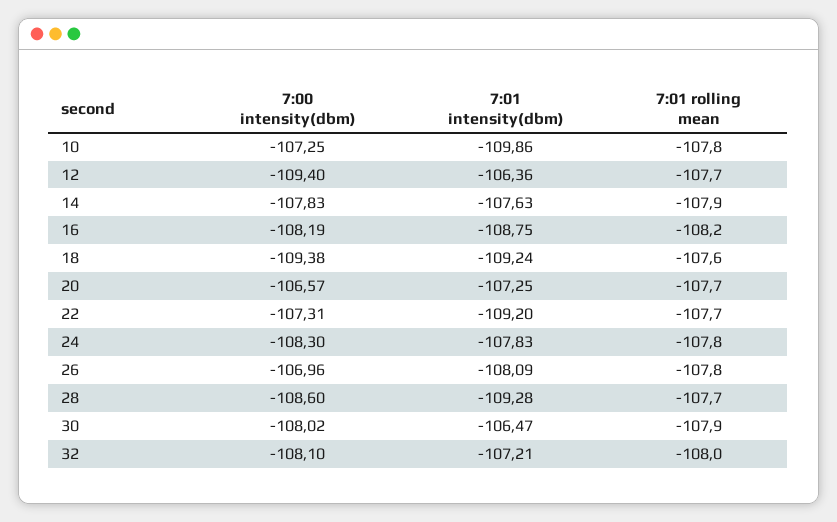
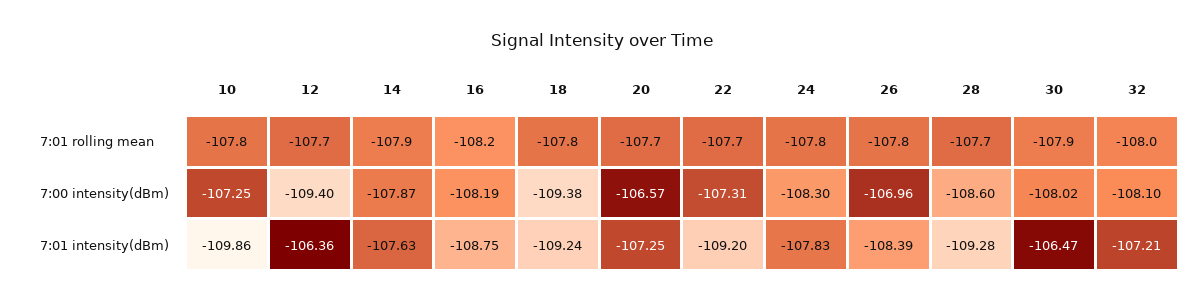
  {
    "7:00 intensity(dbm)": {
      "10": -107.25,
      "12": -109.4,
-     "14": -107.83,
+     "14": -107.87,
      "16": -108.19,
      "18": -109.38,
      "20": -106.57,
      "22": -107.31,
      "24": -108.3,
      "26": -106.96,
      "28": -108.6,
      "30": -108.02,
      "32": -108.1
    },
    "7:01 intensity(dbm)": {
      "10": -109.86,
      "12": -106.36,
      "14": -107.63,
      "16": -108.75,
      "18": -109.24,
      "20": -107.25,
      "22": -109.2,
      "24": -107.83,
-     "26": -108.09,
+     "26": -108.39,
      "28": -109.28,
      "30": -106.47,
      "32": -107.21
    },
    "7:01 rolling mean": {
      "10": -107.8,
      "12": -107.7,
      "14": -107.9,
      "16": -108.2,
-     "18": -107.6,
+     "18": -107.8,
      "20": -107.7,
      "22": -107.7,
      "24": -107.8,
      "26": -107.8,
      "28": -107.7,
      "30": -107.9,
      "32": -108
    }
  }

